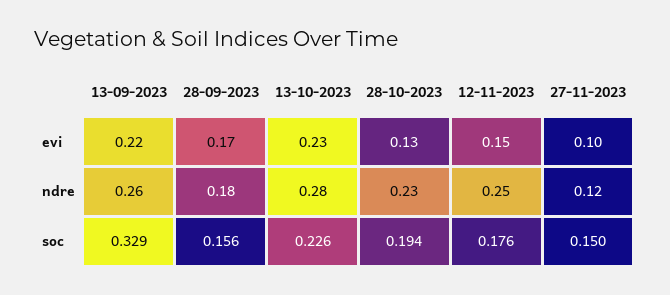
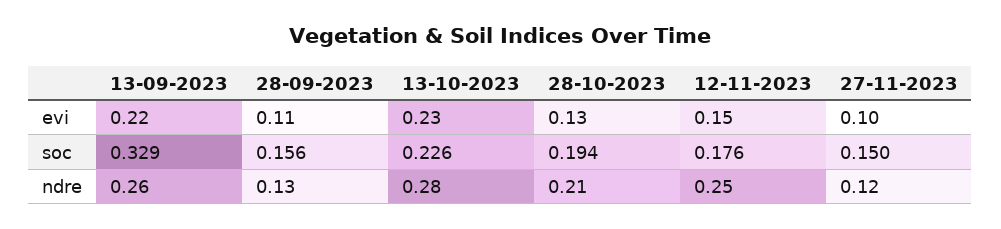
  {
    "13-09-2023": {
      "evi": 0.22,
      "ndre": 0.26,
      "soc": 0.329
    },
    "28-09-2023": {
-     "evi": 0.17,
+     "evi": 0.11,
-     "ndre": 0.18,
+     "ndre": 0.13,
      "soc": 0.156
    },
    "13-10-2023": {
      "evi": 0.23,
      "ndre": 0.28,
      "soc": 0.226
    },
    "28-10-2023": {
      "evi": 0.13,
-     "ndre": 0.23,
+     "ndre": 0.21,
      "soc": 0.194
    },
    "12-11-2023": {
      "evi": 0.15,
      "ndre": 0.25,
      "soc": 0.176
    },
    "27-11-2023": {
      "evi": 0.1,
      "ndre": 0.12,
      "soc": 0.15
    }
  }

